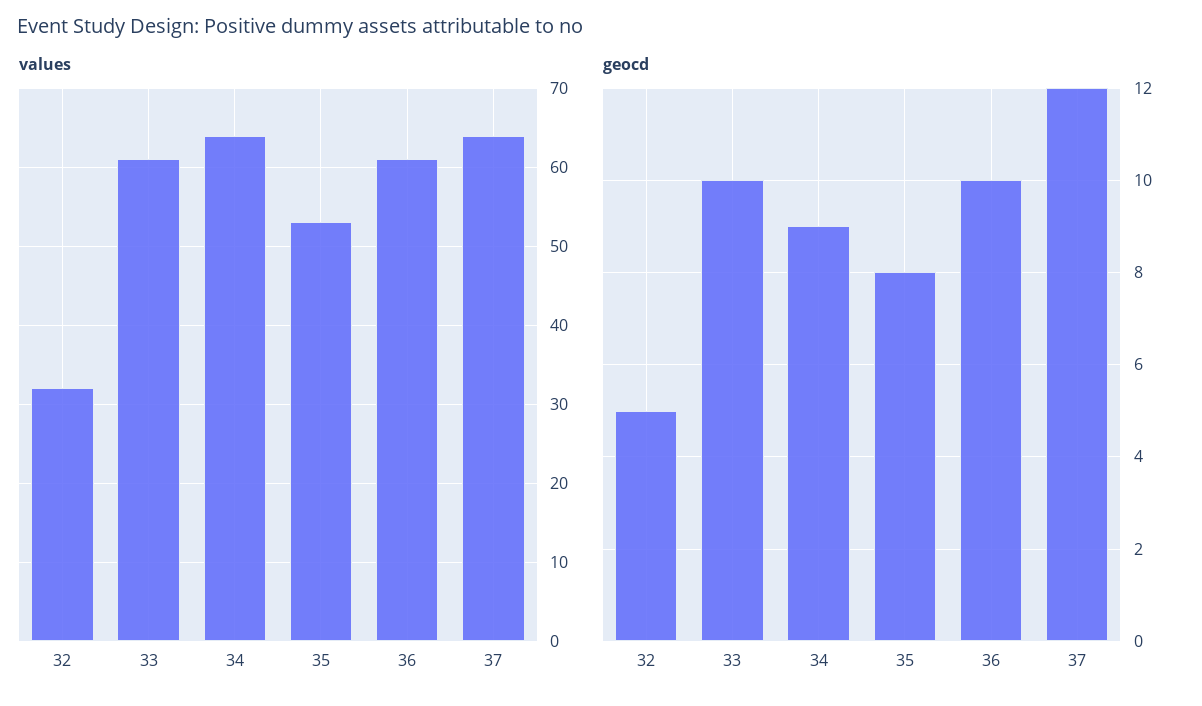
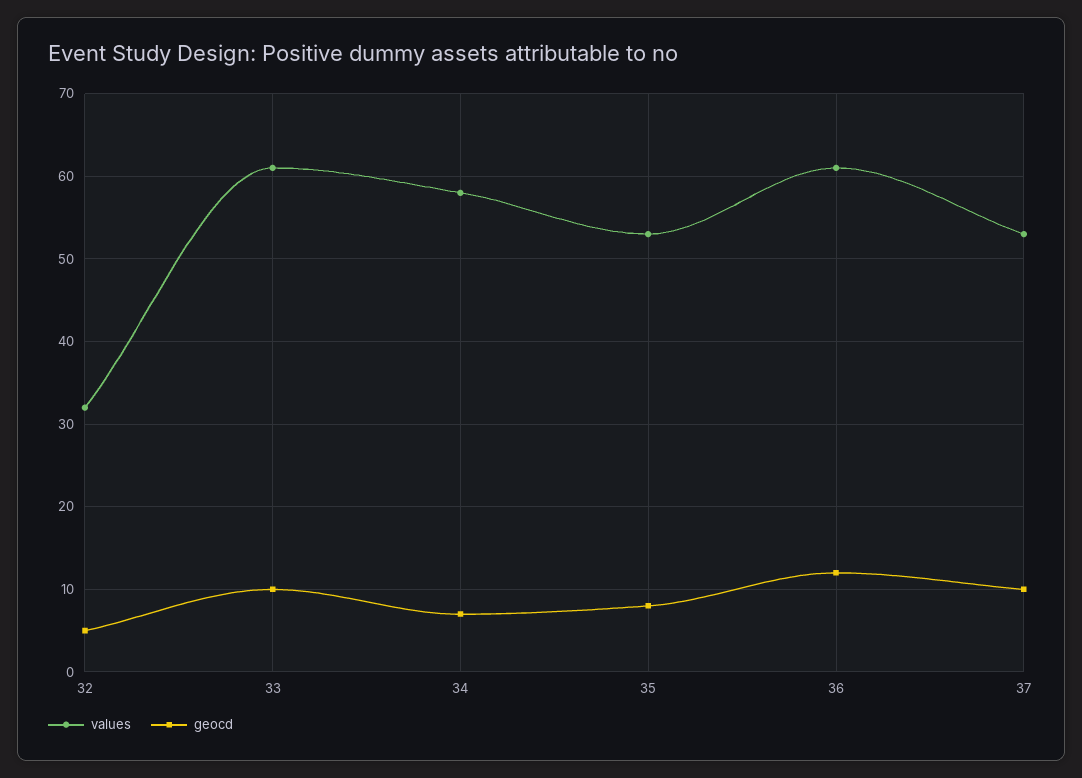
  {
    "values": {
      "32": 32,
      "33": 61,
-     "34": 64,
+     "34": 58,
      "35": 53,
      "36": 61,
-     "37": 64
+     "37": 53
    },
    "geocd": {
      "32": 5,
      "33": 10,
-     "34": 9,
+     "34": 7,
      "35": 8,
-     "36": 10,
+     "36": 12,
-     "37": 12
+     "37": 10
    }
  }

